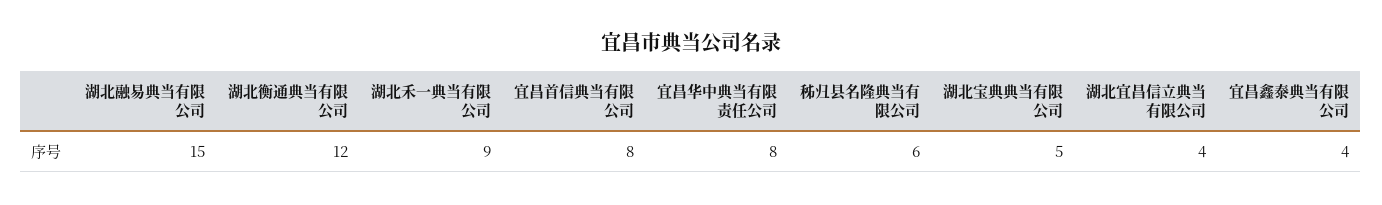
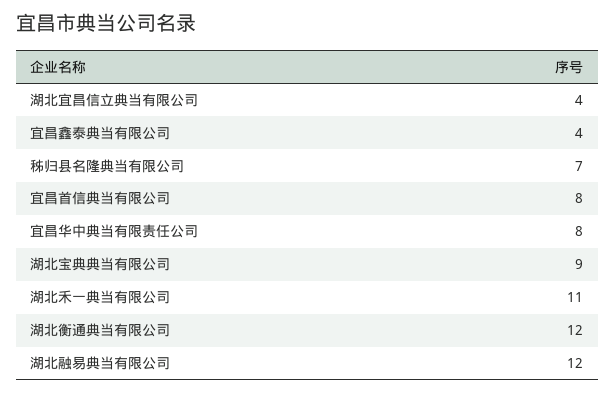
  {
-   "湖北融易典当有限公司": 15,
+   "湖北融易典当有限公司": 12,
    "湖北衡通典当有限公司": 12,
-   "湖北禾一典当有限公司": 9,
+   "湖北禾一典当有限公司": 11,
    "宜昌首信典当有限公司": 8,
    "宜昌华中典当有限责任公司": 8,
-   "秭归县名隆典当有限公司": 6,
+   "秭归县名隆典当有限公司": 7,
-   "湖北宝典典当有限公司": 5,
+   "湖北宝典典当有限公司": 9,
    "湖北宜昌信立典当有限公司": 4,
    "宜昌鑫泰典当有限公司": 4
  }

